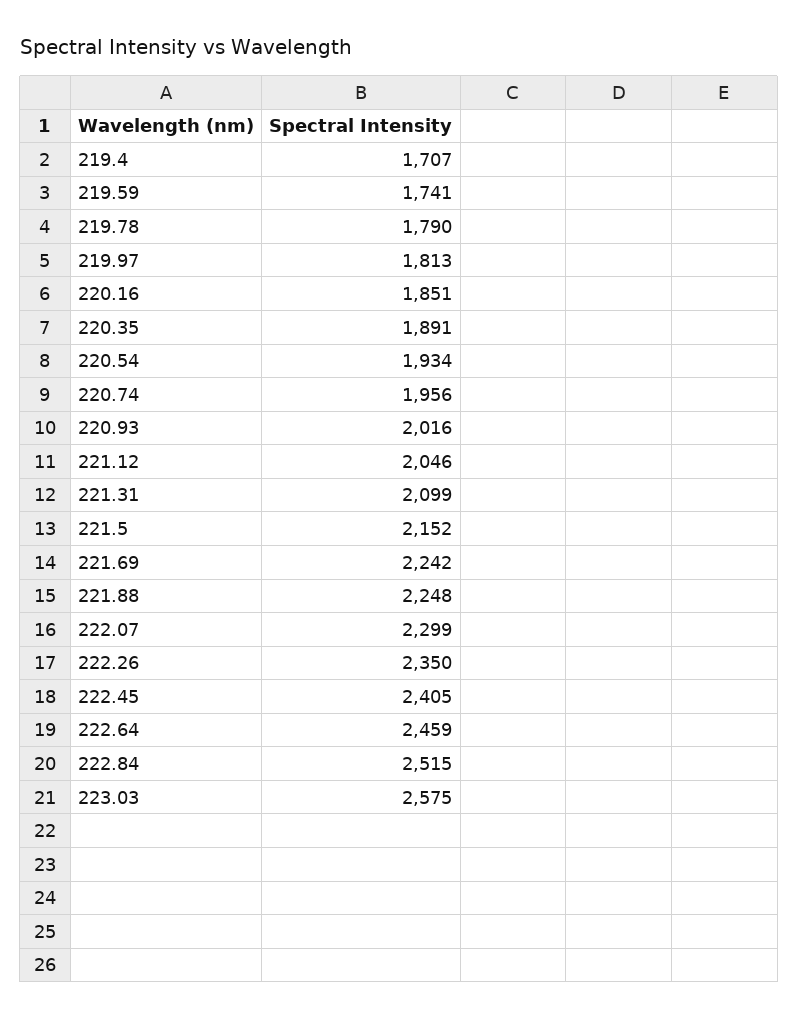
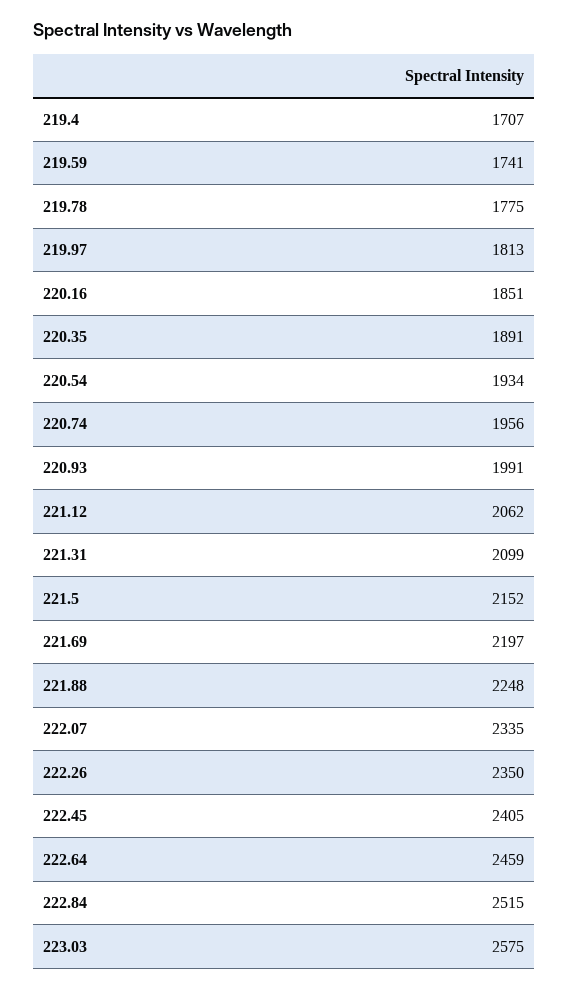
  {
    "219.4": 1707,
    "219.59": 1741,
-   "219.78": 1790,
+   "219.78": 1775,
    "219.97": 1813,
    "220.16": 1851,
    "220.35": 1891,
    "220.54": 1934,
    "220.74": 1956,
-   "220.93": 2016,
+   "220.93": 1991,
-   "221.12": 2046,
+   "221.12": 2062,
    "221.31": 2099,
    "221.5": 2152,
-   "221.69": 2242,
+   "221.69": 2197,
    "221.88": 2248,
-   "222.07": 2299,
+   "222.07": 2335,
    "222.26": 2350,
    "222.45": 2405,
    "222.64": 2459,
    "222.84": 2515,
    "223.03": 2575
  }

